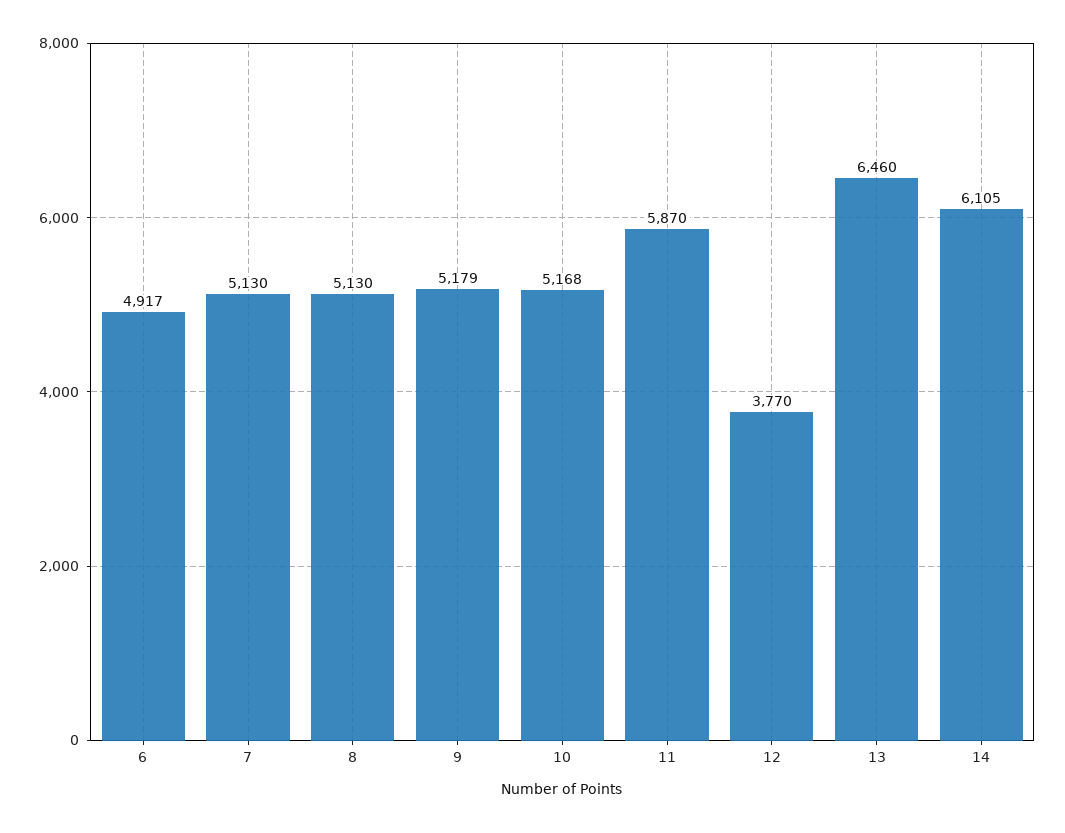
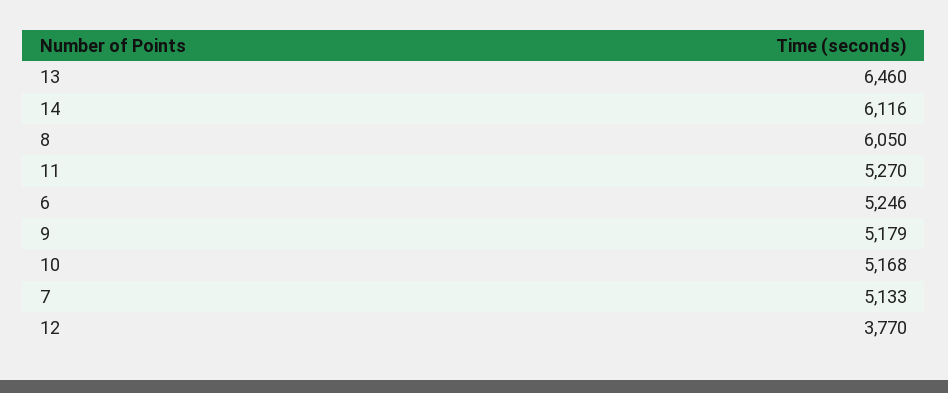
  {
-   "6": 4917,
+   "6": 5246,
-   "7": 5130,
+   "7": 5133,
-   "8": 5130,
+   "8": 6050,
    "9": 5179,
    "10": 5168,
-   "11": 5870,
+   "11": 5270,
    "12": 3770,
    "13": 6460,
-   "14": 6105
+   "14": 6116
  }

